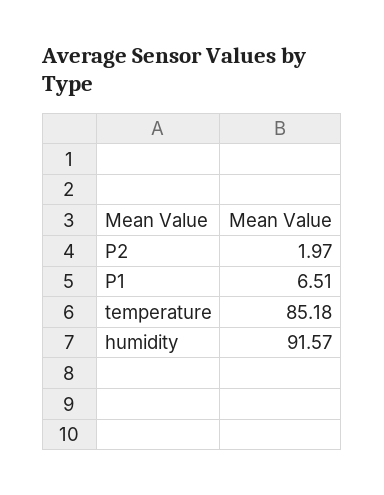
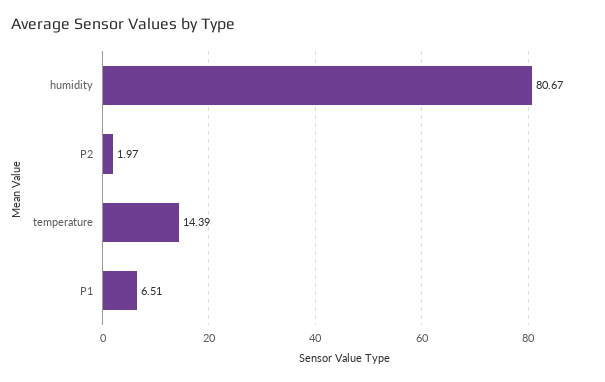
  {
    "P2": 1.97,
    "P1": 6.51,
-   "temperature": 85.18,
+   "temperature": 14.39,
-   "humidity": 91.57
+   "humidity": 80.67
  }

